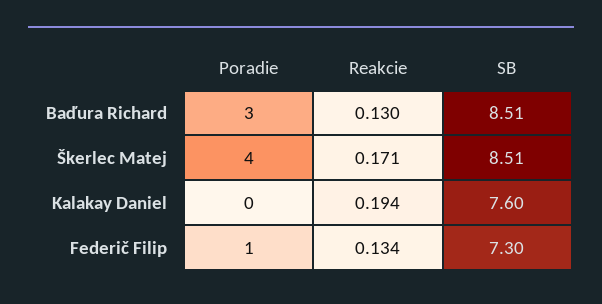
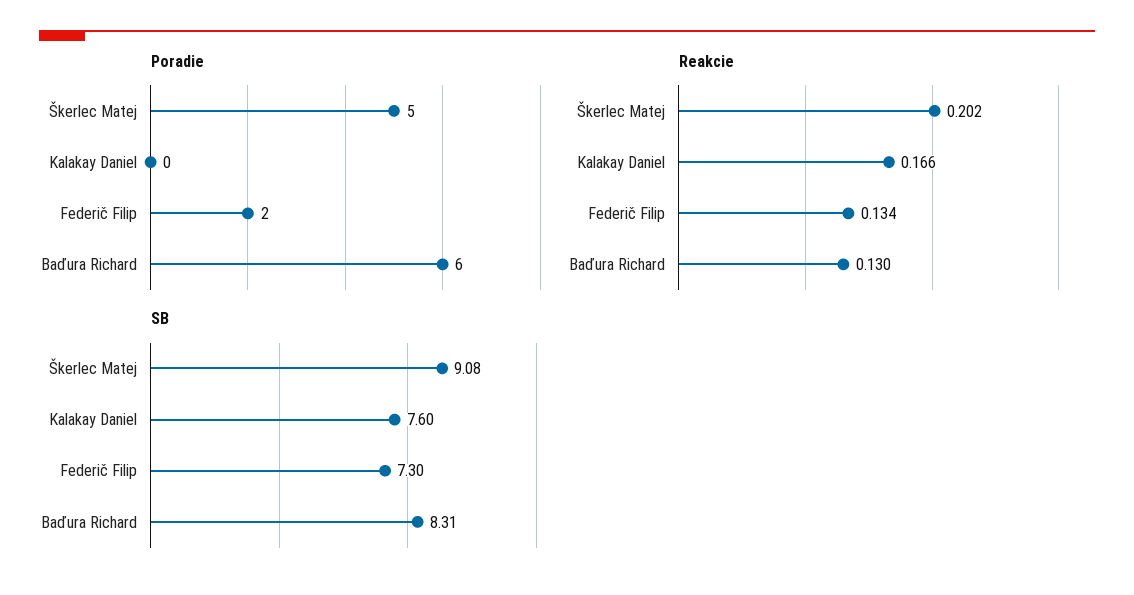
  {
    "Poradie": {
-     "Baďura Richard": 3,
+     "Baďura Richard": 6,
-     "Škerlec Matej": 4,
+     "Škerlec Matej": 5,
      "Kalakay Daniel": 0,
-     "Federič Filip": 1
+     "Federič Filip": 2
    },
    "Reakcie": {
      "Baďura Richard": 0.13,
-     "Škerlec Matej": 0.171,
+     "Škerlec Matej": 0.202,
-     "Kalakay Daniel": 0.194,
+     "Kalakay Daniel": 0.166,
      "Federič Filip": 0.134
    },
    "SB": {
-     "Baďura Richard": 8.51,
+     "Baďura Richard": 8.31,
-     "Škerlec Matej": 8.51,
+     "Škerlec Matej": 9.08,
      "Kalakay Daniel": 7.6,
      "Federič Filip": 7.3
    }
  }

